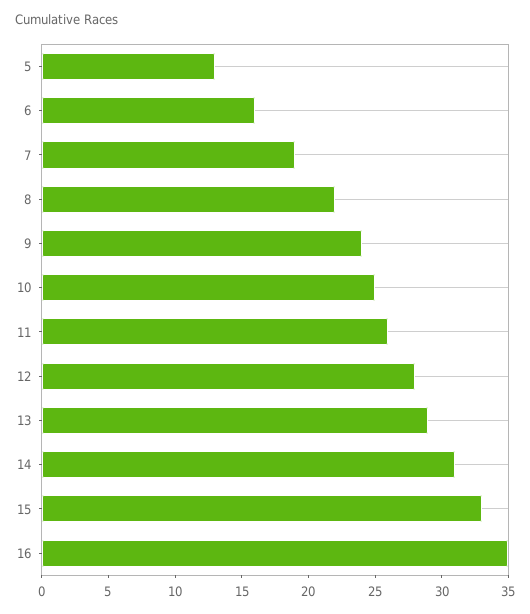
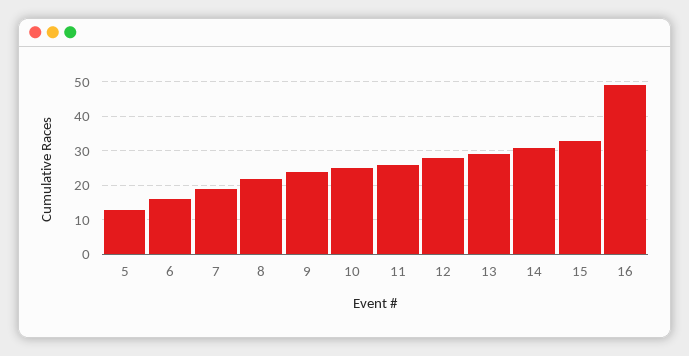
  {
    "5": 13,
    "6": 16,
    "7": 19,
    "8": 22,
    "9": 24,
    "10": 25,
    "11": 26,
    "12": 28,
    "13": 29,
    "14": 31,
    "15": 33,
-   "16": 35
+   "16": 50
  }

